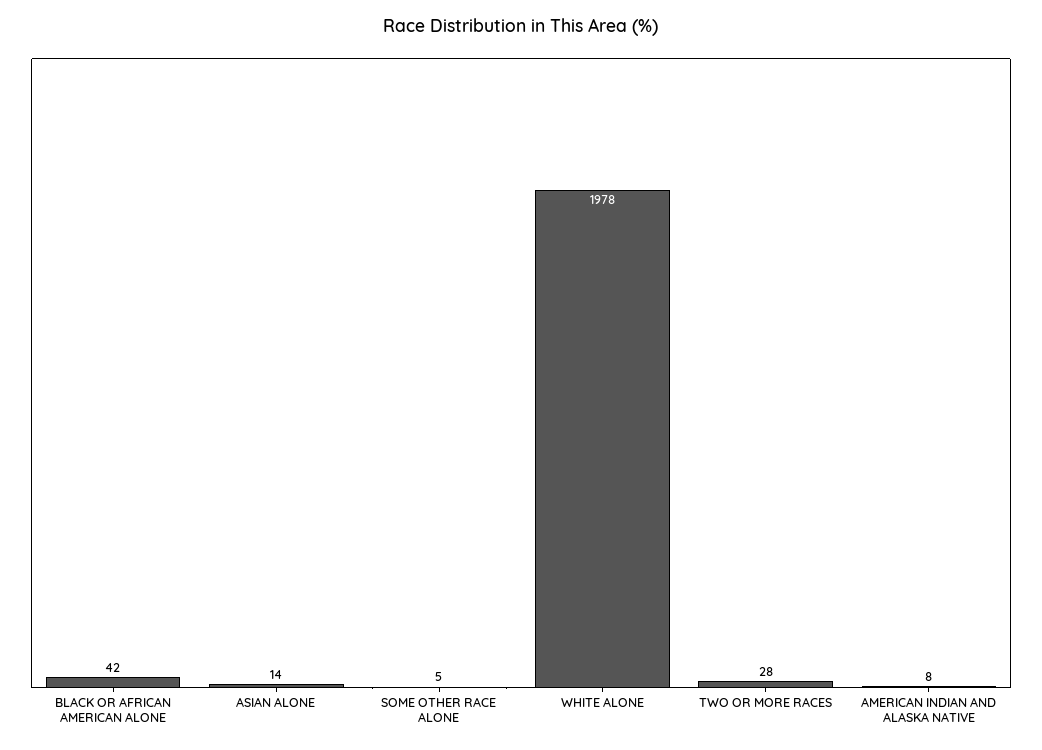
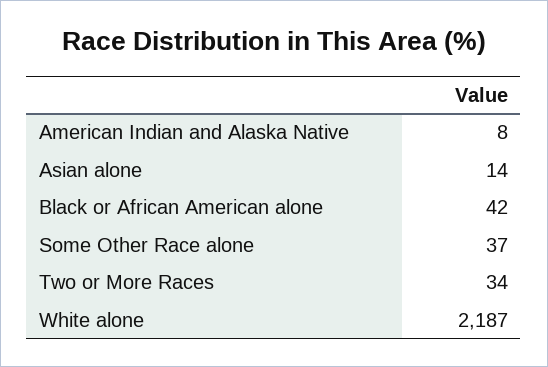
  {
    "BLACK OR AFRICAN AMERICAN ALONE": 42,
    "ASIAN ALONE": 14,
-   "SOME OTHER RACE ALONE": 5,
+   "SOME OTHER RACE ALONE": 37,
-   "WHITE ALONE": 1978,
+   "WHITE ALONE": 2187,
-   "TWO OR MORE RACES": 28,
+   "TWO OR MORE RACES": 34,
    "AMERICAN INDIAN AND ALASKA NATIVE": 8
  }

